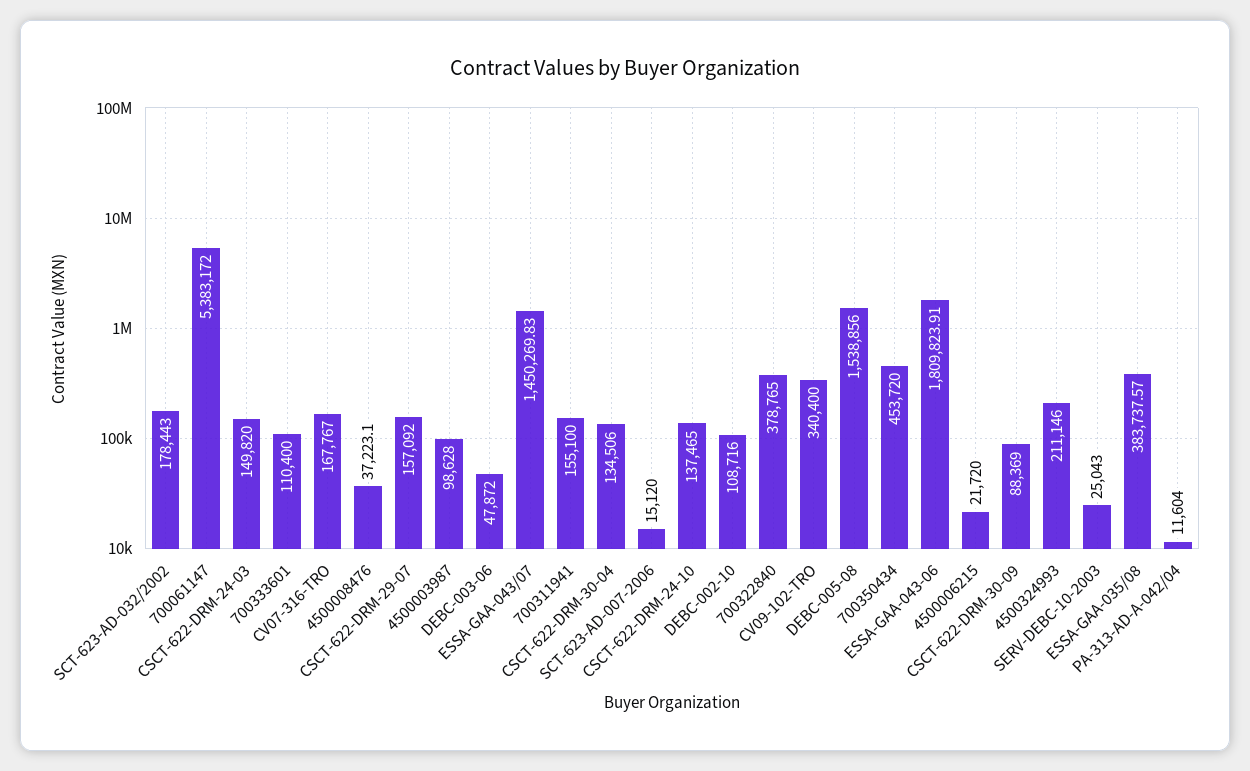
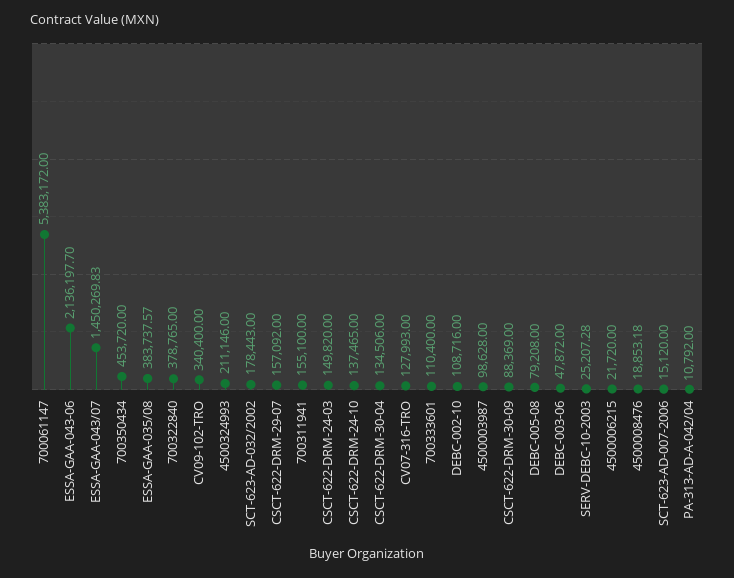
  {
    "SCT-623-AD-032/2002": 178443,
    "700061147": 5383172,
    "CSCT-622-DRM-24-03": 149820,
    "700333601": 110400,
-   "CV07-316-TRO": 167767,
+   "CV07-316-TRO": 127993,
-   "4500008476": 37223.1,
+   "4500008476": 18853.18,
    "CSCT-622-DRM-29-07": 157092,
    "4500003987": 98628,
    "DEBC-003-06": 47872,
    "ESSA-GAA-043/07": 1450269.83,
    "700311941": 155100,
    "CSCT-622-DRM-30-04": 134506,
    "SCT-623-AD-007-2006": 15120,
    "CSCT-622-DRM-24-10": 137465,
    "DEBC-002-10": 108716,
    "700322840": 378765,
    "CV09-102-TRO": 340400,
-   "DEBC-005-08": 1538856,
+   "DEBC-005-08": 79208,
    "700350434": 453720,
-   "ESSA-GAA-043-06": 1809823.91,
+   "ESSA-GAA-043-06": 2136197.7,
    "4500006215": 21720,
    "CSCT-622-DRM-30-09": 88369,
    "4500324993": 211146,
-   "SERV-DEBC-10-2003": 25043,
+   "SERV-DEBC-10-2003": 25207.28,
    "ESSA-GAA-035/08": 383737.57,
-   "PA-313-AD-A-042/04": 11604
+   "PA-313-AD-A-042/04": 10792
  }

